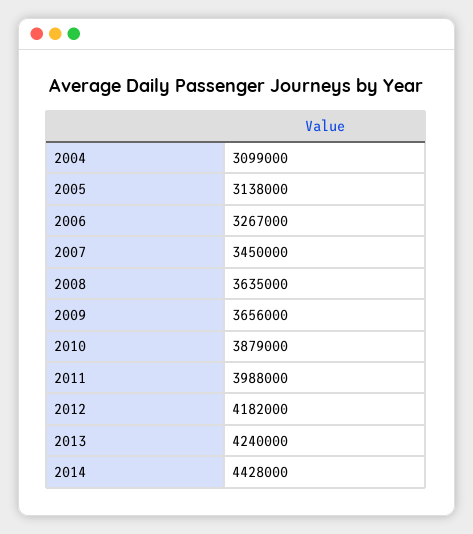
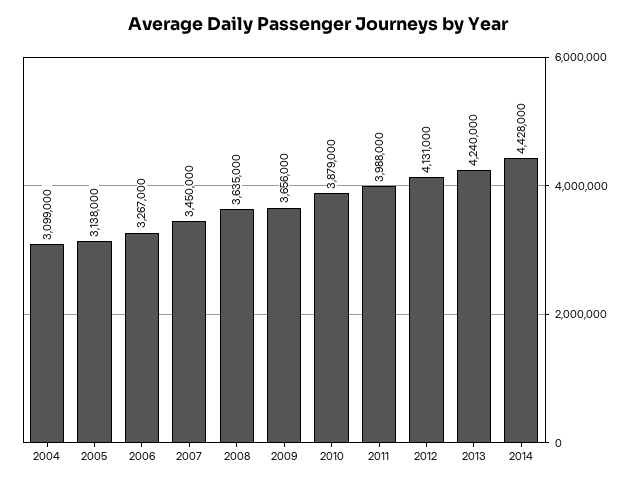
  {
    "2004": 3099000,
    "2005": 3138000,
    "2006": 3267000,
    "2007": 3450000,
    "2008": 3635000,
    "2009": 3656000,
    "2010": 3879000,
    "2011": 3988000,
-   "2012": 4182000,
+   "2012": 4131000,
    "2013": 4240000,
    "2014": 4428000
  }

